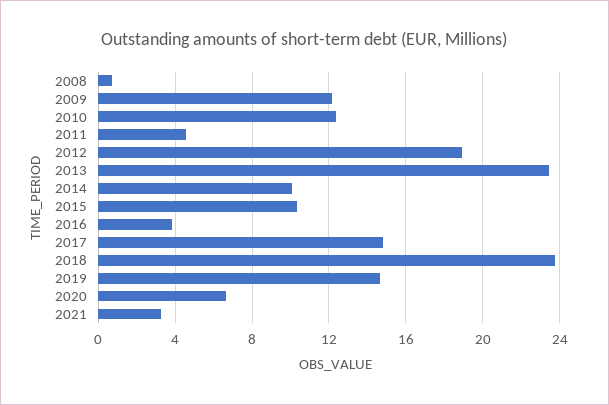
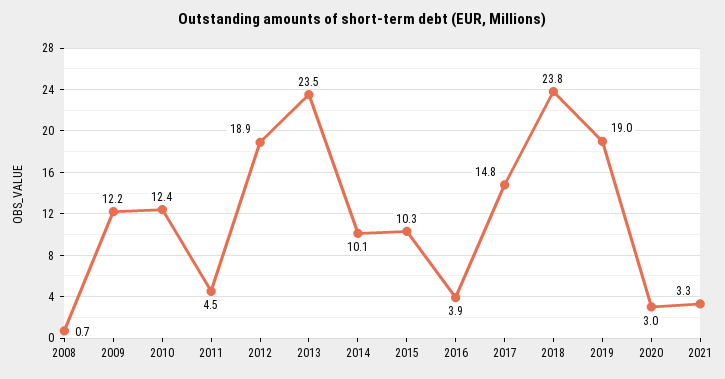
  {
    "2008": 0.7,
    "2009": 12.2,
    "2010": 12.4,
    "2011": 4.5,
    "2012": 18.9,
    "2013": 23.5,
    "2014": 10.1,
    "2015": 10.3,
    "2016": 3.9,
    "2017": 14.8,
    "2018": 23.8,
-   "2019": 14.5,
+   "2019": 19,
-   "2020": 6.5,
+   "2020": 3,
    "2021": 3.3
  }

